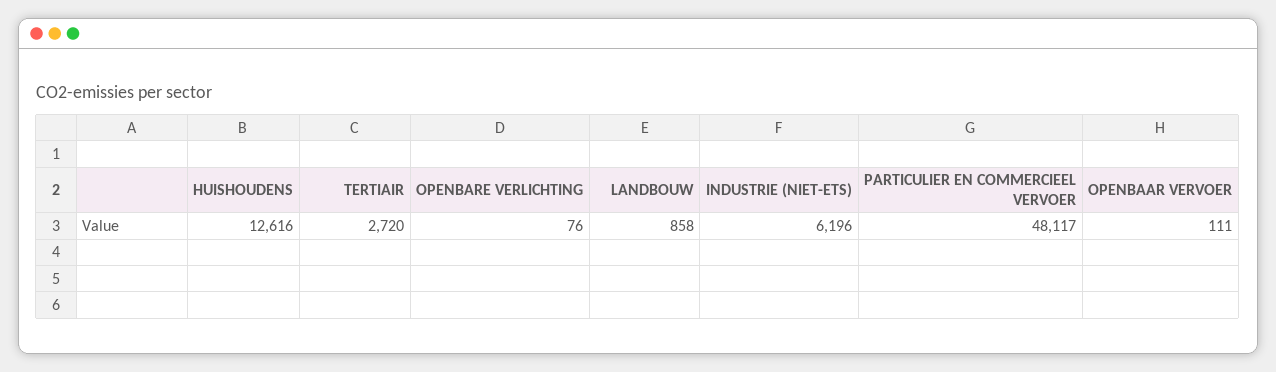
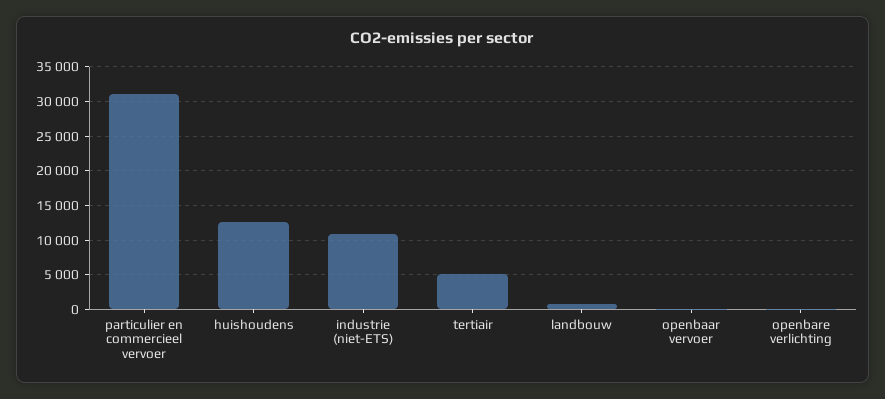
  {
    "HUISHOUDENS": 12616,
-   "TERTIAIR": 2720,
+   "TERTIAIR": 5000,
    "OPENBARE VERLICHTING": 76,
    "LANDBOUW": 858,
-   "INDUSTRIE (NIET-ETS)": 6196,
+   "INDUSTRIE (NIET-ETS)": 11000,
-   "PARTICULIER EN COMMERCIEEL VERVOER": 48117,
+   "PARTICULIER EN COMMERCIEEL VERVOER": 31000,
    "OPENBAAR VERVOER": 111
  }

